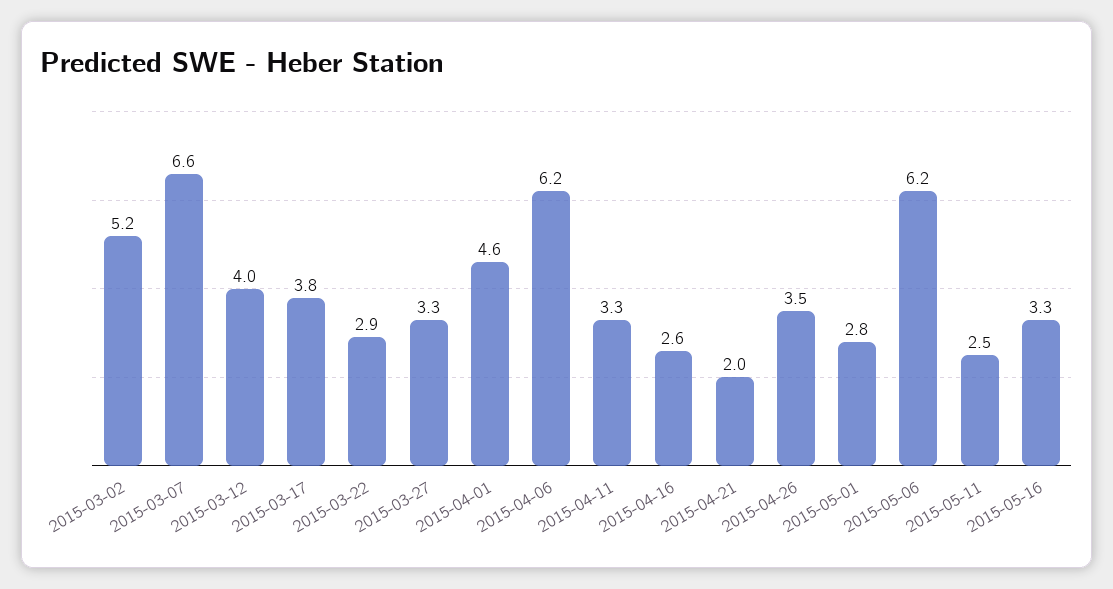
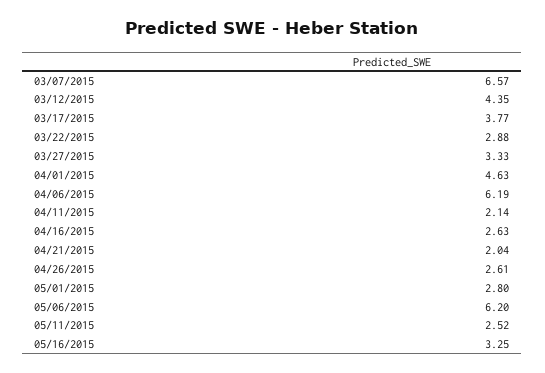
  {
-   "2015-03-02": 5.2,
    "2015-03-07": 6.57,
-   "2015-03-12": 4,
+   "2015-03-12": 4.35,
    "2015-03-17": 3.77,
    "2015-03-22": 2.88,
    "2015-03-27": 3.33,
    "2015-04-01": 4.63,
    "2015-04-06": 6.19,
-   "2015-04-11": 3.3,
+   "2015-04-11": 2.14,
    "2015-04-16": 2.63,
    "2015-04-21": 2.04,
-   "2015-04-26": 3.5,
+   "2015-04-26": 2.61,
    "2015-05-01": 2.8,
    "2015-05-06": 6.2,
    "2015-05-11": 2.52,
    "2015-05-16": 3.25
  }

